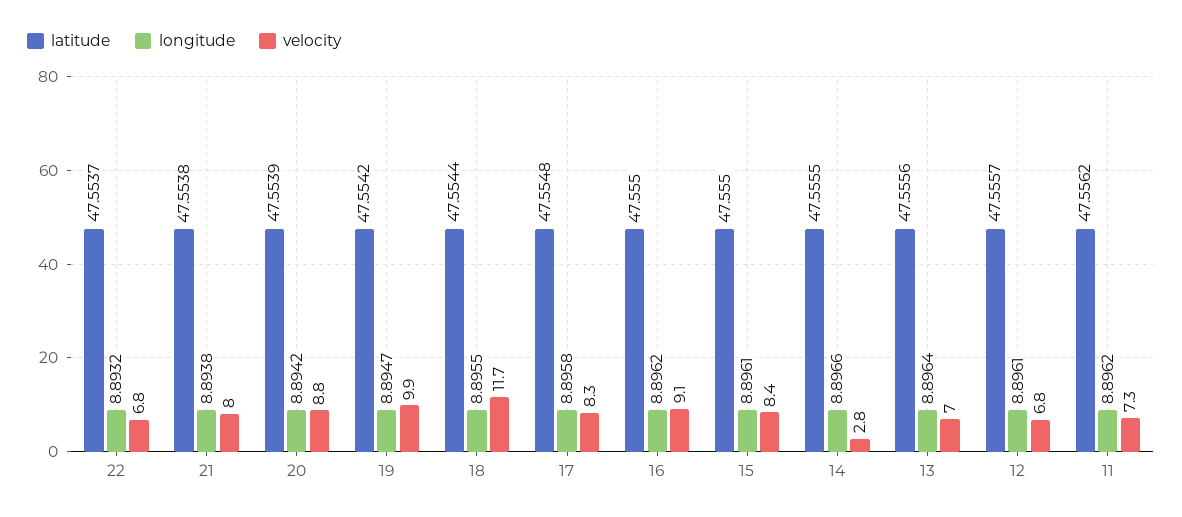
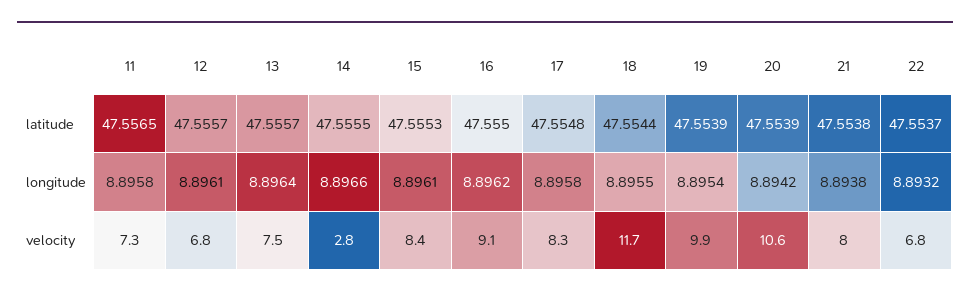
  {
    "latitude": {
      "22": 47.5537,
      "21": 47.5538,
      "20": 47.5539,
-     "19": 47.5542,
+     "19": 47.5539,
      "18": 47.5544,
      "17": 47.5548,
      "16": 47.555,
-     "15": 47.555,
+     "15": 47.5553,
      "14": 47.5555,
-     "13": 47.5556,
+     "13": 47.5557,
      "12": 47.5557,
-     "11": 47.5562
+     "11": 47.5565
    },
    "longitude": {
      "22": 8.8932,
      "21": 8.8938,
      "20": 8.8942,
-     "19": 8.8947,
+     "19": 8.8954,
      "18": 8.8955,
      "17": 8.8958,
      "16": 8.8962,
      "15": 8.8961,
      "14": 8.8966,
      "13": 8.8964,
      "12": 8.8961,
-     "11": 8.8962
+     "11": 8.8958
    },
    "velocity": {
      "22": 6.8,
      "21": 8,
-     "20": 8.8,
+     "20": 10.6,
      "19": 9.9,
      "18": 11.7,
      "17": 8.3,
      "16": 9.1,
      "15": 8.4,
      "14": 2.8,
-     "13": 7,
+     "13": 7.5,
      "12": 6.8,
      "11": 7.3
    }
  }

